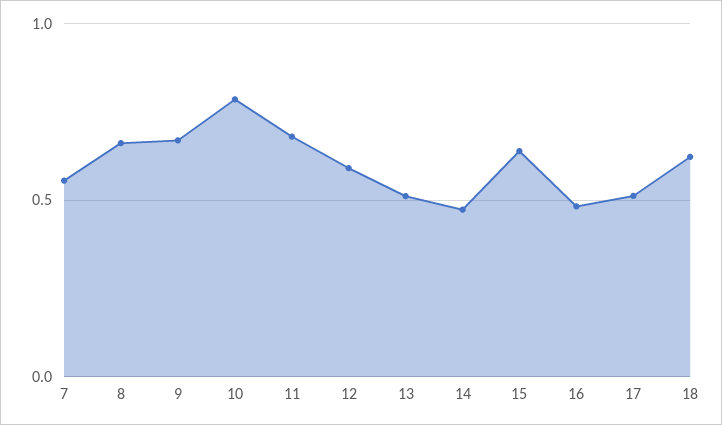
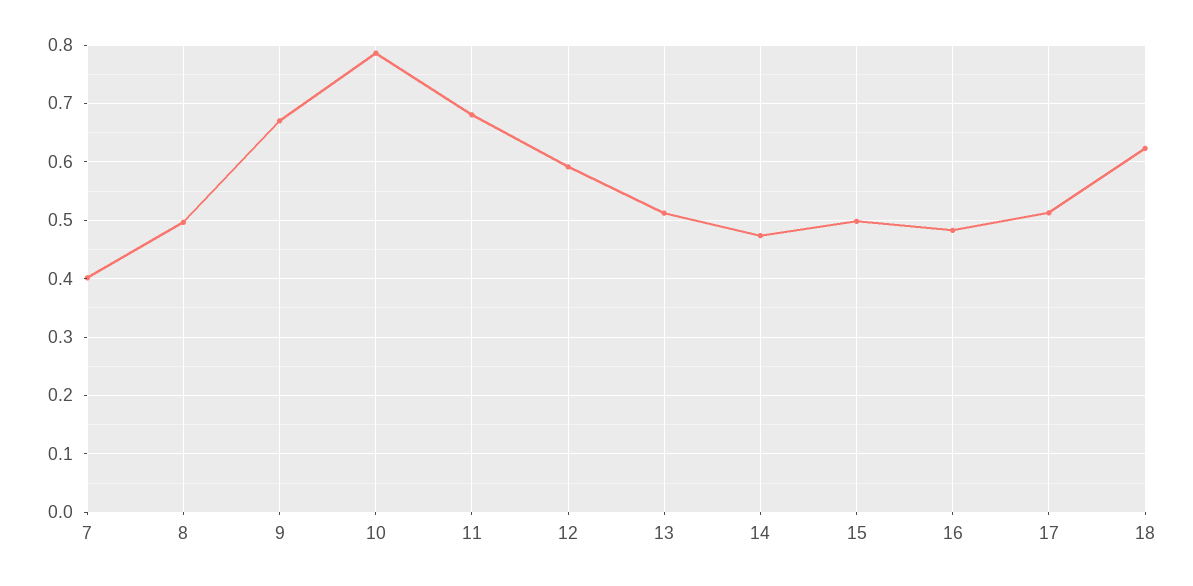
  {
-   "7": 0.55,
+   "7": 0.4,
-   "8": 0.65,
+   "8": 0.5,
    "9": 0.68,
    "10": 0.78,
    "11": 0.68,
    "12": 0.6,
    "13": 0.52,
    "14": 0.48,
-   "15": 0.65,
+   "15": 0.5,
    "16": 0.48,
    "17": 0.52,
    "18": 0.62
  }

